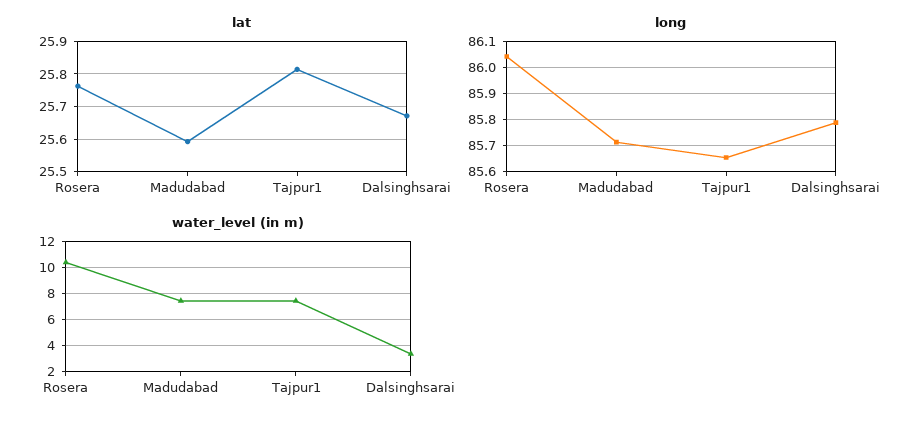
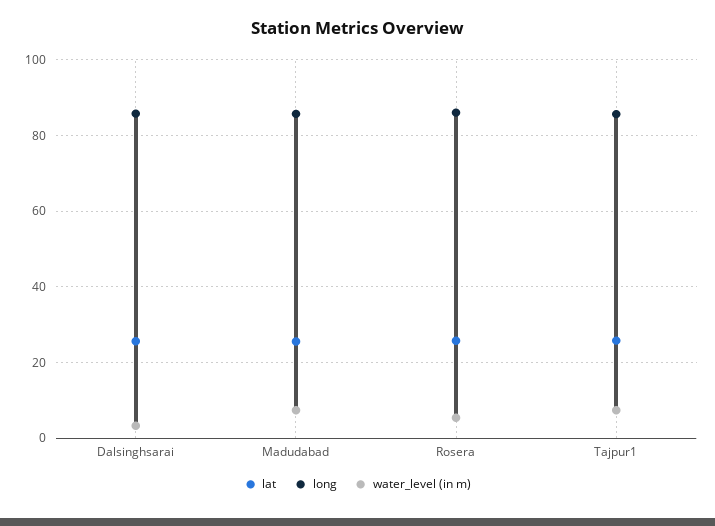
  {
    "lat": {
      "Rosera": 25.76,
      "Madudabad": 25.6,
      "Tajpur1": 25.82,
      "Dalsinghsarai": 25.68
    },
    "long": {
      "Rosera": 86.05,
      "Madudabad": 85.725,
      "Tajpur1": 85.65,
      "Dalsinghsarai": 85.8
    },
    "water_level (in m)": {
-     "Rosera": 10.5,
+     "Rosera": 6,
      "Madudabad": 7.5,
      "Tajpur1": 7.5,
      "Dalsinghsarai": 3.5
    }
  }

